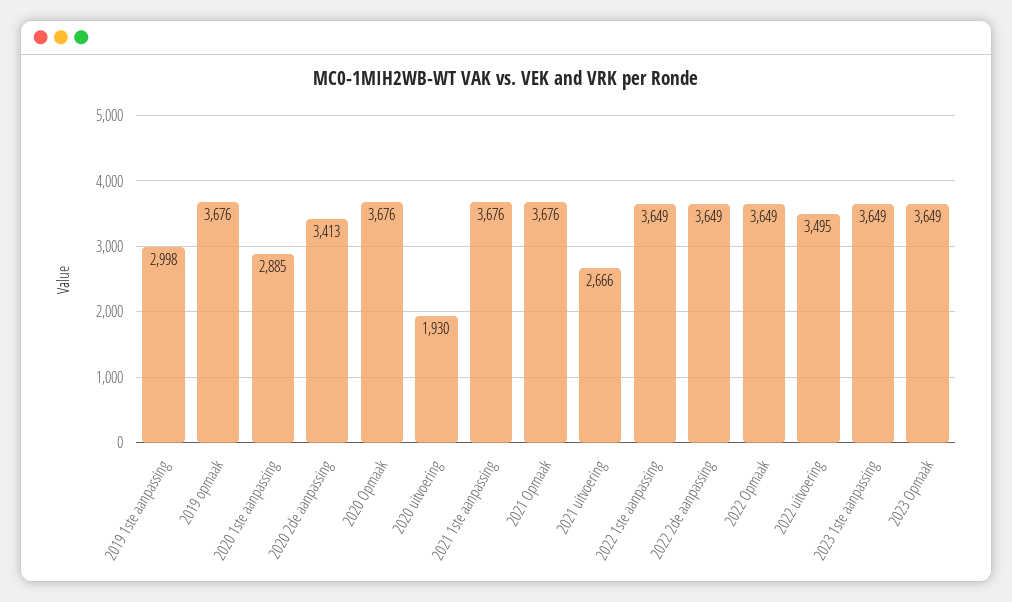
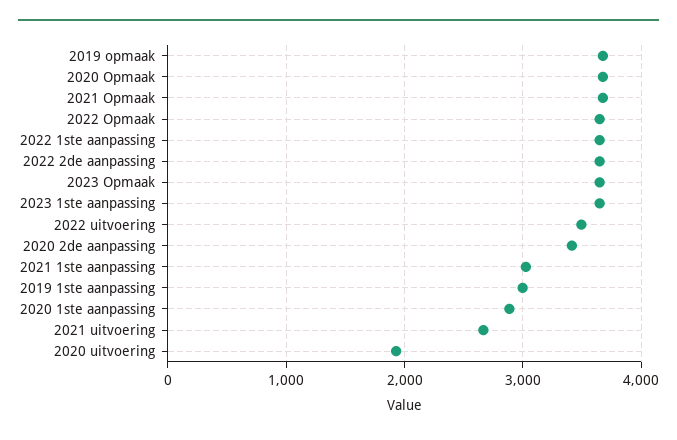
  {
    "2019 1ste aanpassing": 2998,
    "2019 opmaak": 3676,
    "2020 1ste aanpassing": 2885,
    "2020 2de aanpassing": 3413,
    "2020 Opmaak": 3676,
    "2020 uitvoering": 1930,
-   "2021 1ste aanpassing": 3676,
+   "2021 1ste aanpassing": 3000,
    "2021 Opmaak": 3676,
    "2021 uitvoering": 2666,
    "2022 1ste aanpassing": 3649,
    "2022 2de aanpassing": 3649,
    "2022 Opmaak": 3649,
    "2022 uitvoering": 3495,
    "2023 1ste aanpassing": 3649,
    "2023 Opmaak": 3649
  }

